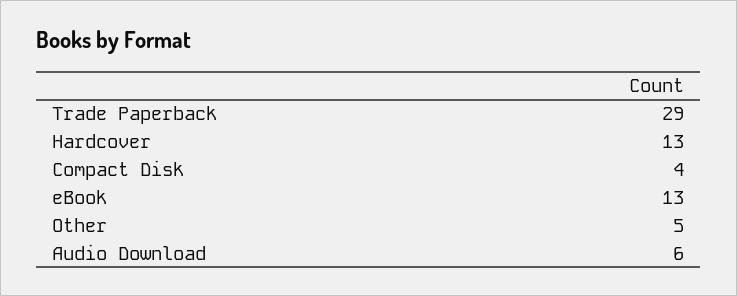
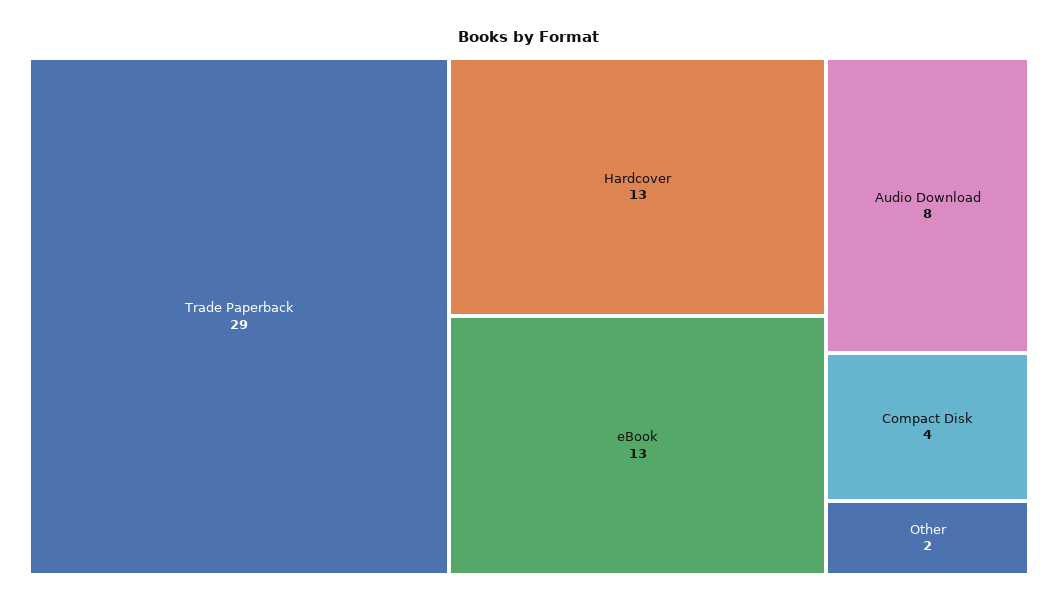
  {
    "Trade Paperback": 29,
    "Hardcover": 13,
    "Compact Disk": 4,
    "eBook": 13,
-   "Other": 5,
+   "Other": 2,
-   "Audio Download": 6
+   "Audio Download": 8
  }

